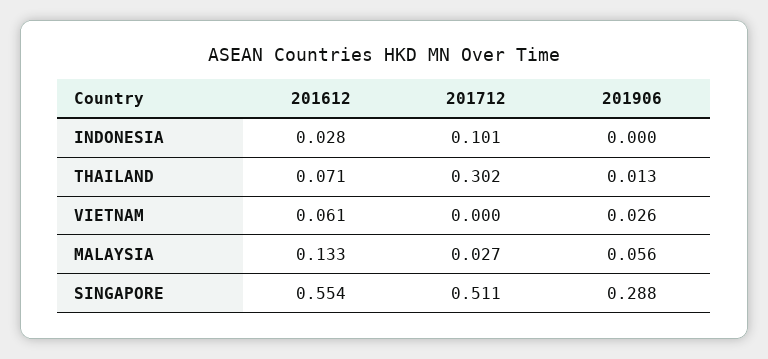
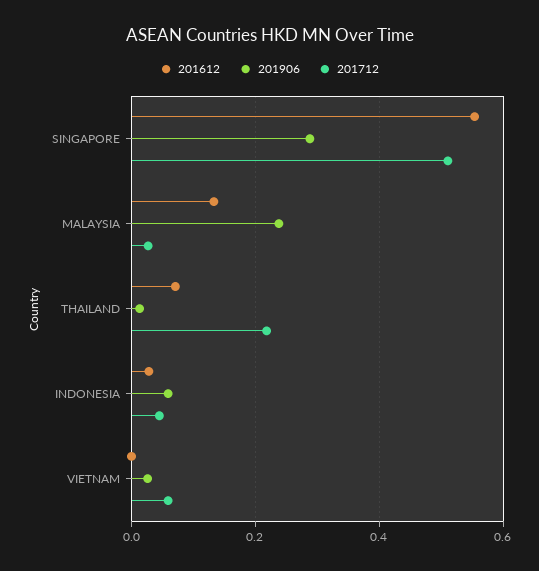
  {
    "201612": {
      "INDONESIA": 0.028,
      "THAILAND": 0.071,
-     "VIETNAM": 0.061,
+     "VIETNAM": 0,
      "MALAYSIA": 0.133,
      "SINGAPORE": 0.554
    },
    "201712": {
-     "INDONESIA": 0.101,
+     "INDONESIA": 0.04,
-     "THAILAND": 0.302,
+     "THAILAND": 0.22,
-     "VIETNAM": 0,
+     "VIETNAM": 0.06,
      "MALAYSIA": 0.027,
      "SINGAPORE": 0.511
    },
    "201906": {
-     "INDONESIA": 0,
+     "INDONESIA": 0.06,
      "THAILAND": 0.013,
      "VIETNAM": 0.026,
-     "MALAYSIA": 0.056,
+     "MALAYSIA": 0.24,
      "SINGAPORE": 0.288
    }
  }

